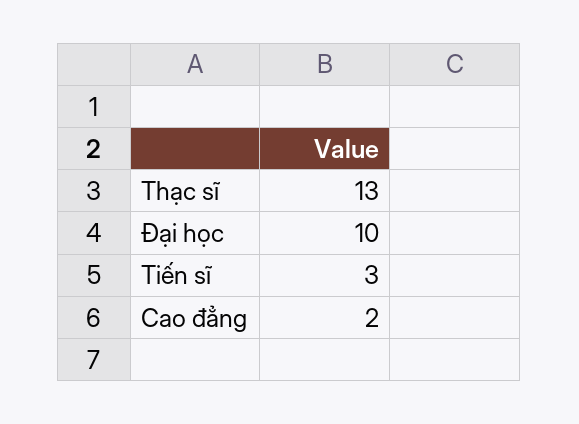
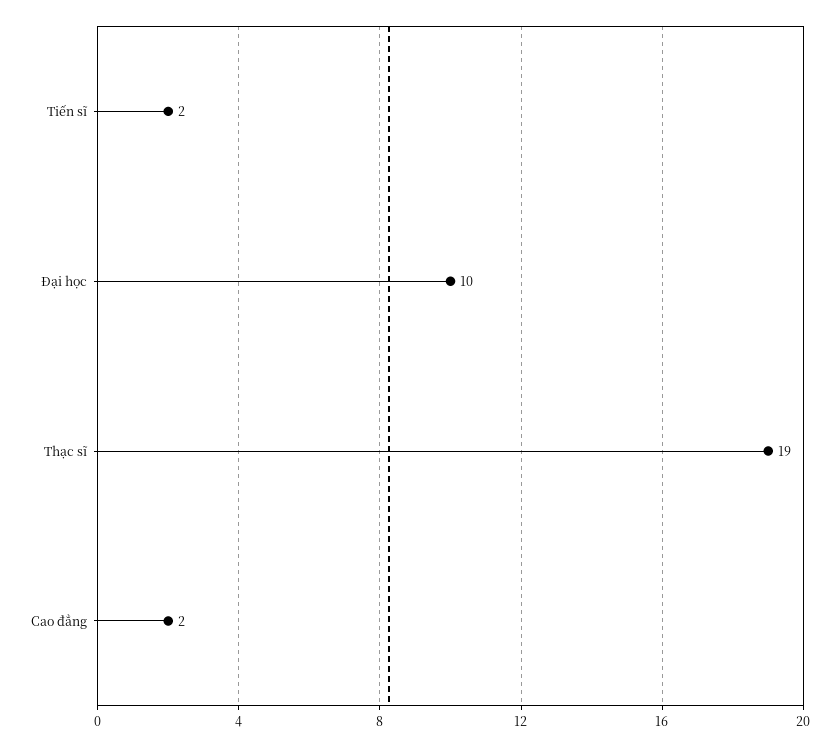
  {
-   "Thạc sĩ": 13,
+   "Thạc sĩ": 19,
    "Đại học": 10,
-   "Tiến sĩ": 3,
+   "Tiến sĩ": 2,
    "Cao đẳng": 2
  }

